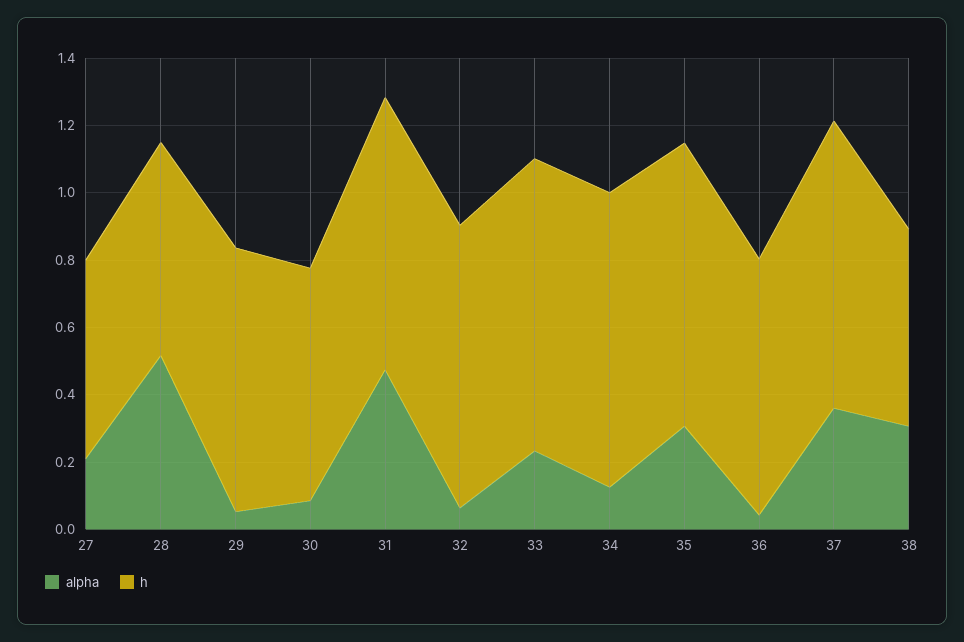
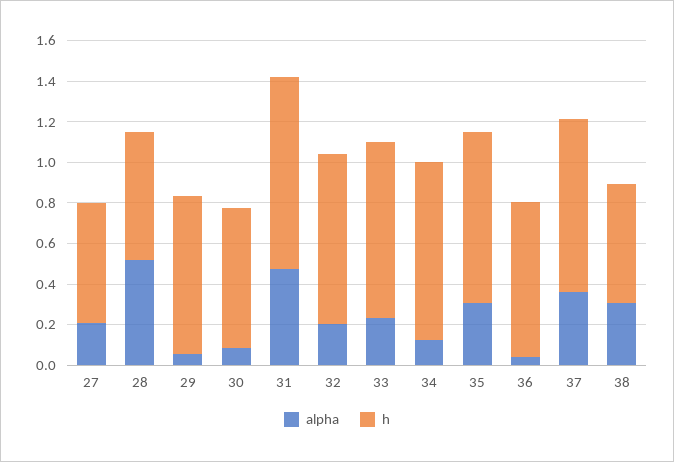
  {
    "alpha": {
      "27": 0.2,
      "28": 0.5,
      "29": 0.05,
      "30": 0.1,
      "31": 0.45,
-     "32": 0.05,
+     "32": 0.2,
      "33": 0.25,
      "34": 0.15,
      "35": 0.3,
      "36": 0.05,
      "37": 0.35,
      "38": 0.3
    },
    "h": {
      "27": 0.6,
      "28": 0.65,
      "29": 0.8,
      "30": 0.7,
-     "31": 0.8,
+     "31": 0.95,
      "32": 0.85,
      "33": 0.85,
      "34": 0.9,
      "35": 0.85,
      "36": 0.75,
      "37": 0.85,
      "38": 0.6
    }
  }

